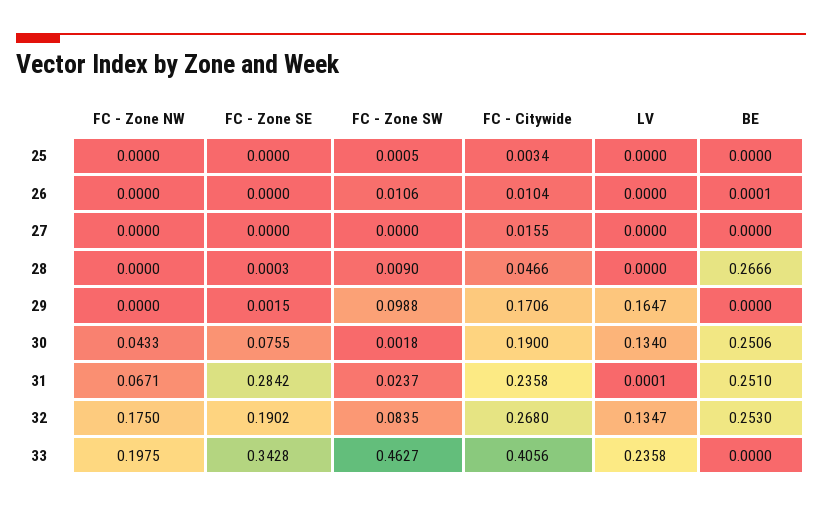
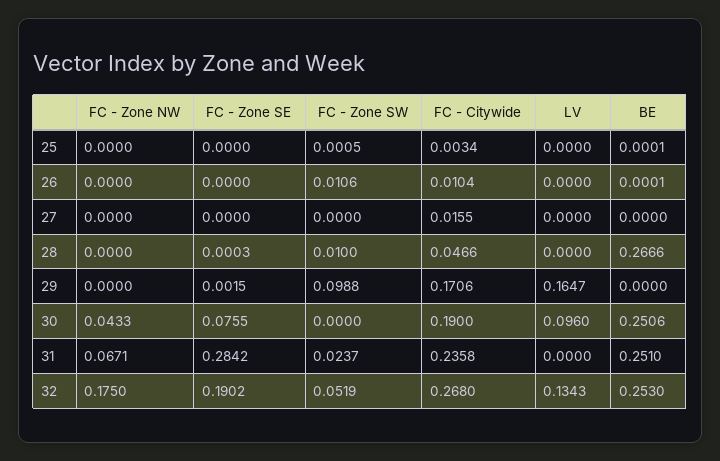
  {
    "FC - Zone NW": {
      "25": 0,
      "26": 0,
      "27": 0,
      "28": 0,
      "29": 0,
      "30": 0.0433,
      "31": 0.0671,
-     "32": 0.175,
+     "32": 0.175
-     "33": 0.1975
    },
    "FC - Zone SE": {
      "25": 0,
      "26": 0,
      "27": 0,
      "28": 0.0003,
      "29": 0.0015,
      "30": 0.0755,
      "31": 0.2842,
-     "32": 0.1902,
+     "32": 0.1902
-     "33": 0.3428
    },
    "FC - Zone SW": {
      "25": 0.0005,
      "26": 0.0106,
      "27": 0,
-     "28": 0.009,
+     "28": 0.01,
      "29": 0.0988,
-     "30": 0.0018,
+     "30": 0,
      "31": 0.0237,
-     "32": 0.0835,
+     "32": 0.0519
-     "33": 0.4627
    },
    "FC - Citywide": {
      "25": 0.0034,
      "26": 0.0104,
      "27": 0.0155,
      "28": 0.0466,
      "29": 0.1706,
      "30": 0.19,
      "31": 0.2358,
-     "32": 0.268,
+     "32": 0.268
-     "33": 0.4056
    },
    "LV": {
      "25": 0,
      "26": 0,
      "27": 0,
      "28": 0,
      "29": 0.1647,
-     "30": 0.134,
+     "30": 0.096,
-     "31": 0.0001,
+     "31": 0,
-     "32": 0.1347,
+     "32": 0.1343
-     "33": 0.2358
    },
    "BE": {
-     "25": 0,
+     "25": 0.0001,
      "26": 0.0001,
      "27": 0,
      "28": 0.2666,
      "29": 0,
      "30": 0.2506,
      "31": 0.251,
-     "32": 0.253,
+     "32": 0.253
-     "33": 0
    }
  }

